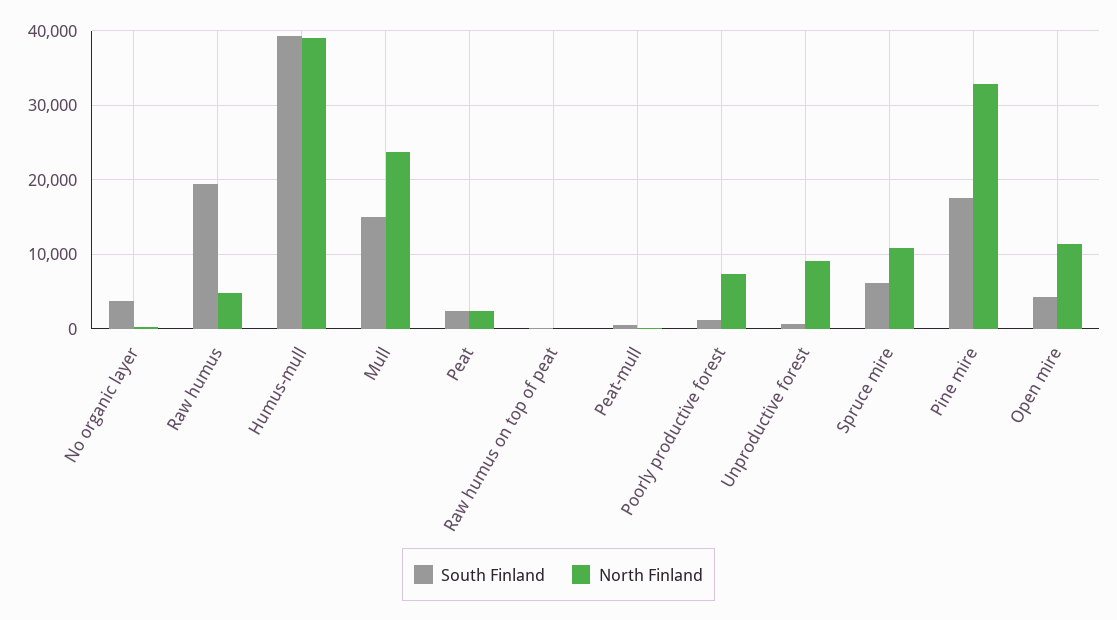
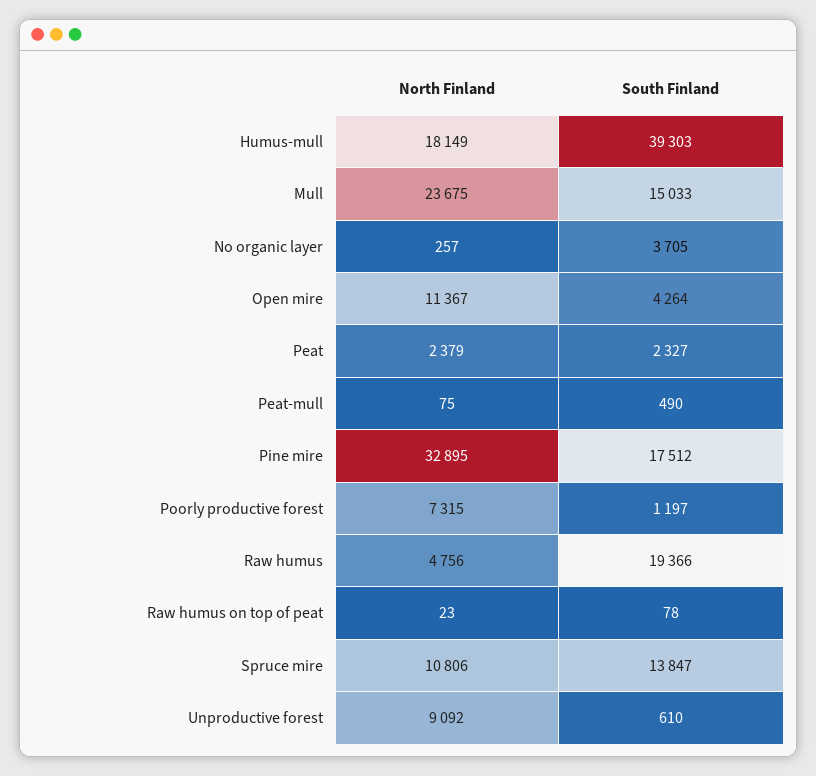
  {
    "South Finland": {
      "No organic layer": 3705,
      "Raw humus": 19366,
      "Humus-mull": 39303,
      "Mull": 15033,
      "Peat": 2327,
      "Raw humus on top of peat": 78,
      "Peat-mull": 490,
      "Poorly productive forest": 1197,
      "Unproductive forest": 610,
-     "Spruce mire": 6000,
+     "Spruce mire": 13847,
      "Pine mire": 17512,
      "Open mire": 4264
    },
    "North Finland": {
      "No organic layer": 257,
      "Raw humus": 4756,
-     "Humus-mull": 39000,
+     "Humus-mull": 18149,
      "Mull": 23675,
      "Peat": 2379,
      "Raw humus on top of peat": 23,
      "Peat-mull": 75,
      "Poorly productive forest": 7315,
      "Unproductive forest": 9092,
      "Spruce mire": 10806,
      "Pine mire": 32895,
      "Open mire": 11367
    }
  }

